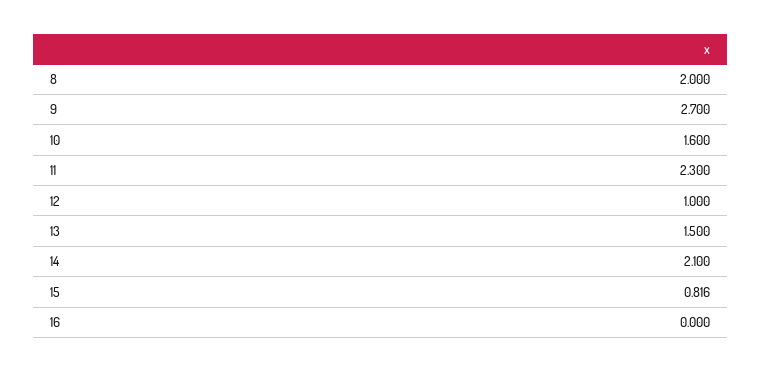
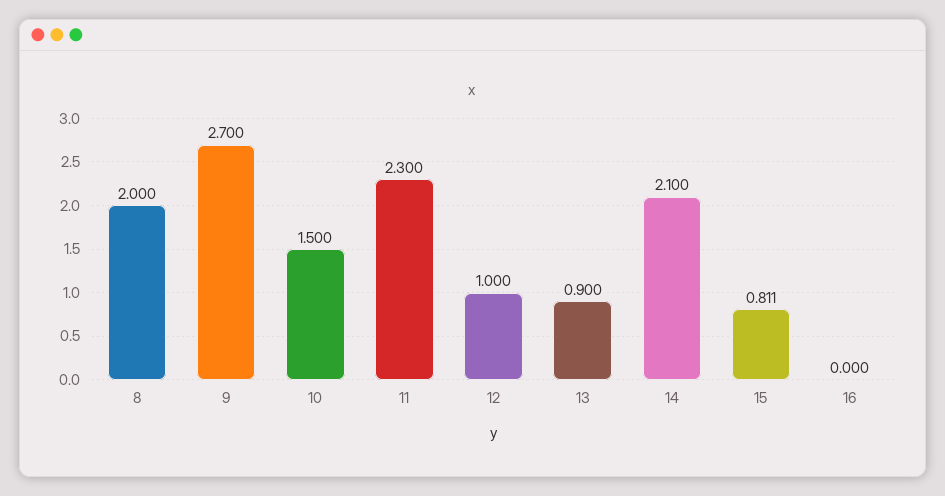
  {
    "8": 2,
    "9": 2.7,
-   "10": 1.6,
+   "10": 1.5,
    "11": 2.3,
    "12": 1,
-   "13": 1.5,
+   "13": 0.9,
    "14": 2.1,
-   "15": 0.816,
+   "15": 0.811,
    "16": 0
  }

